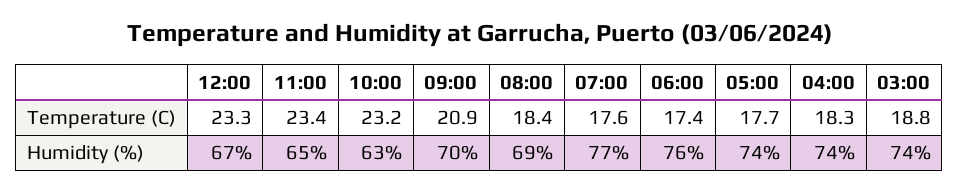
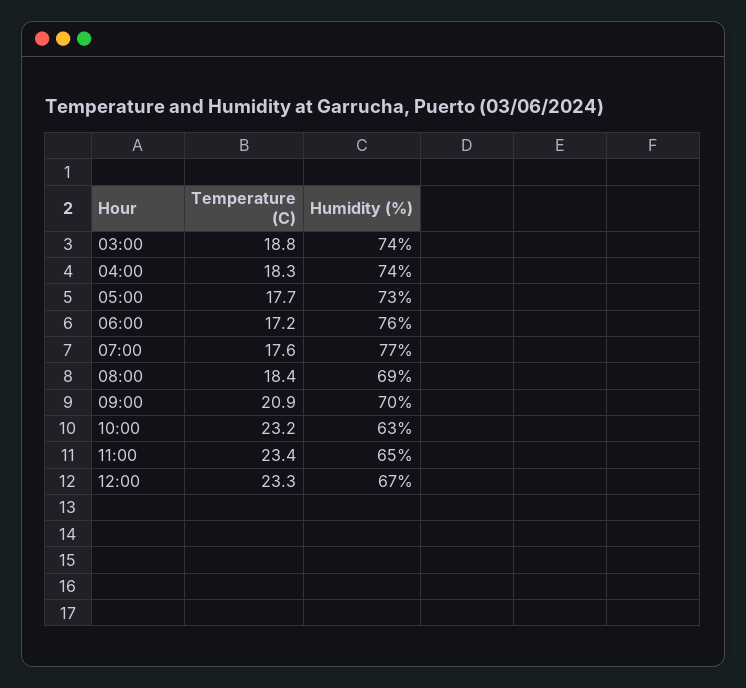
  {
    "12:00": {
      "Temperature (C)": 23.3,
      "Humidity (%)": 67
    },
    "11:00": {
      "Temperature (C)": 23.4,
      "Humidity (%)": 65
    },
    "10:00": {
      "Temperature (C)": 23.2,
      "Humidity (%)": 63
    },
    "09:00": {
      "Temperature (C)": 20.9,
      "Humidity (%)": 70
    },
    "08:00": {
      "Temperature (C)": 18.4,
      "Humidity (%)": 69
    },
    "07:00": {
      "Temperature (C)": 17.6,
      "Humidity (%)": 77
    },
    "06:00": {
-     "Temperature (C)": 17.4,
+     "Temperature (C)": 17.2,
      "Humidity (%)": 76
    },
    "05:00": {
      "Temperature (C)": 17.7,
-     "Humidity (%)": 74
+     "Humidity (%)": 73
    },
    "04:00": {
      "Temperature (C)": 18.3,
      "Humidity (%)": 74
    },
    "03:00": {
      "Temperature (C)": 18.8,
      "Humidity (%)": 74
    }
  }

